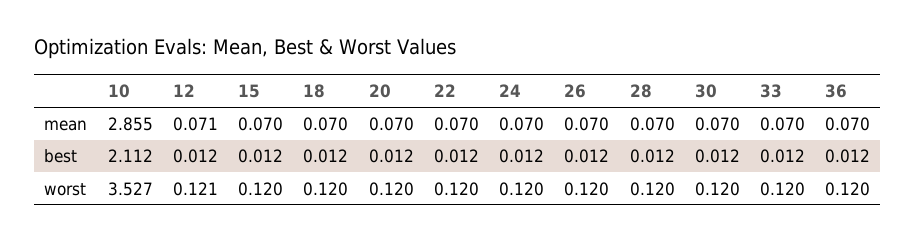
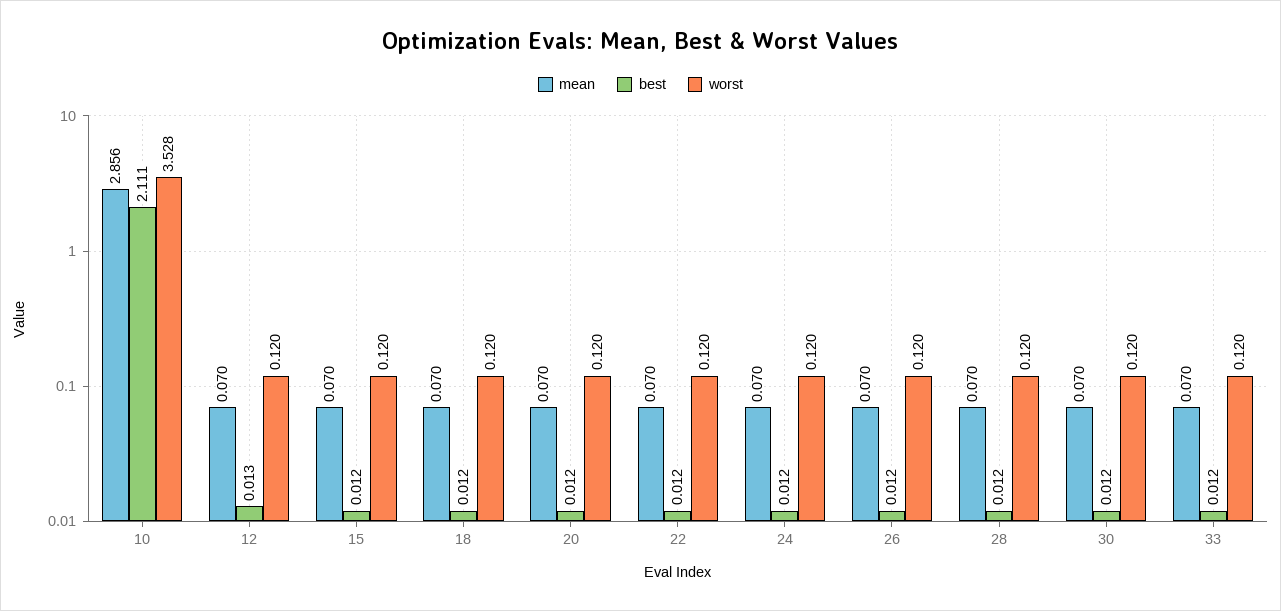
  {
    "mean": {
-     "10": 2.855,
+     "10": 2.856,
-     "12": 0.071,
+     "12": 0.07,
      "15": 0.07,
      "18": 0.07,
      "20": 0.07,
      "22": 0.07,
      "24": 0.07,
      "26": 0.07,
      "28": 0.07,
      "30": 0.07,
-     "33": 0.07,
+     "33": 0.07
-     "36": 0.07
    },
    "best": {
-     "10": 2.112,
+     "10": 2.111,
-     "12": 0.012,
+     "12": 0.013,
      "15": 0.012,
      "18": 0.012,
      "20": 0.012,
      "22": 0.012,
      "24": 0.012,
      "26": 0.012,
      "28": 0.012,
      "30": 0.012,
-     "33": 0.012,
+     "33": 0.012
-     "36": 0.012
    },
    "worst": {
-     "10": 3.527,
+     "10": 3.528,
-     "12": 0.121,
+     "12": 0.12,
      "15": 0.12,
      "18": 0.12,
      "20": 0.12,
      "22": 0.12,
      "24": 0.12,
      "26": 0.12,
      "28": 0.12,
      "30": 0.12,
-     "33": 0.12,
+     "33": 0.12
-     "36": 0.12
    }
  }

